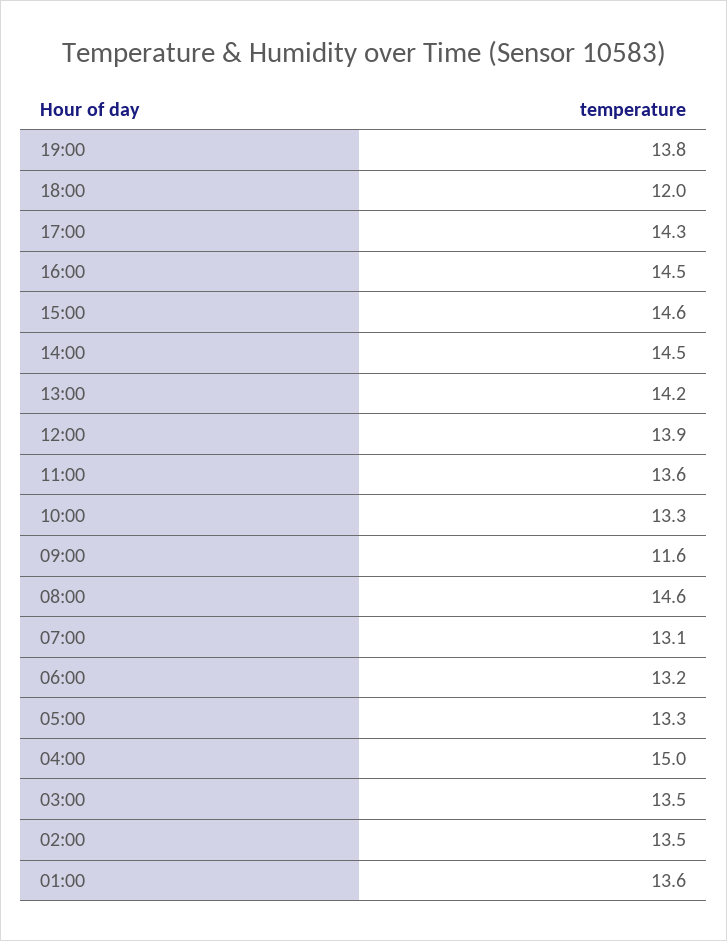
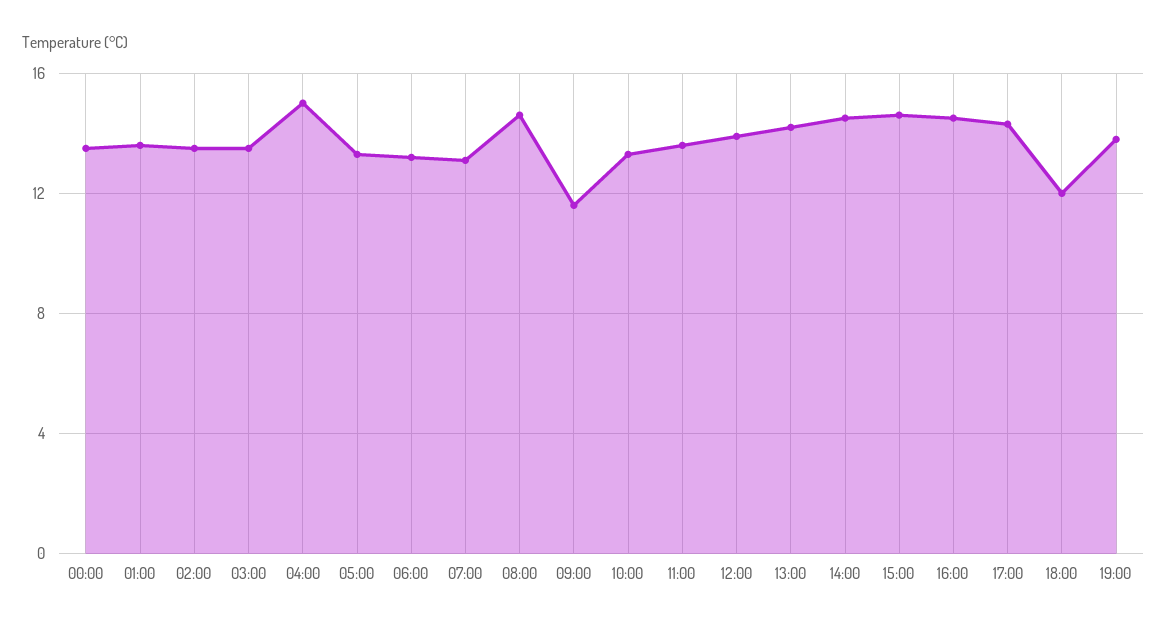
  {
    "19:00": 13.8,
    "18:00": 12,
    "17:00": 14.3,
    "16:00": 14.5,
    "15:00": 14.6,
    "14:00": 14.5,
    "13:00": 14.2,
    "12:00": 13.9,
    "11:00": 13.6,
    "10:00": 13.3,
    "09:00": 11.6,
    "08:00": 14.6,
    "07:00": 13.1,
    "06:00": 13.2,
    "05:00": 13.3,
    "04:00": 15,
    "03:00": 13.5,
    "02:00": 13.5,
-   "01:00": 13.6
+   "01:00": 13.6,
+   "00:00": 13.5
  }

